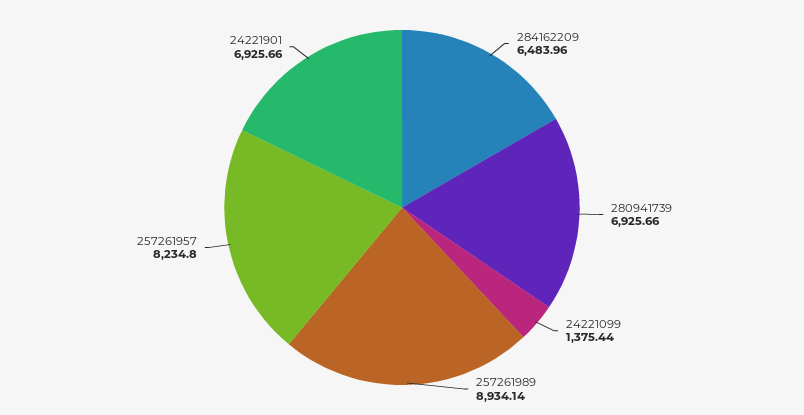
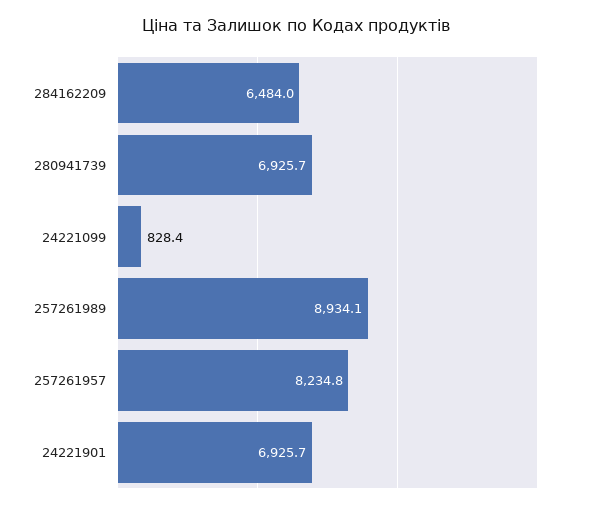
  {
    "284162209": 6483.96,
    "280941739": 6925.66,
-   "24221099": 1375.44,
+   "24221099": 828.4,
    "257261989": 8934.14,
    "257261957": 8234.8,
    "24221901": 6925.66
  }

